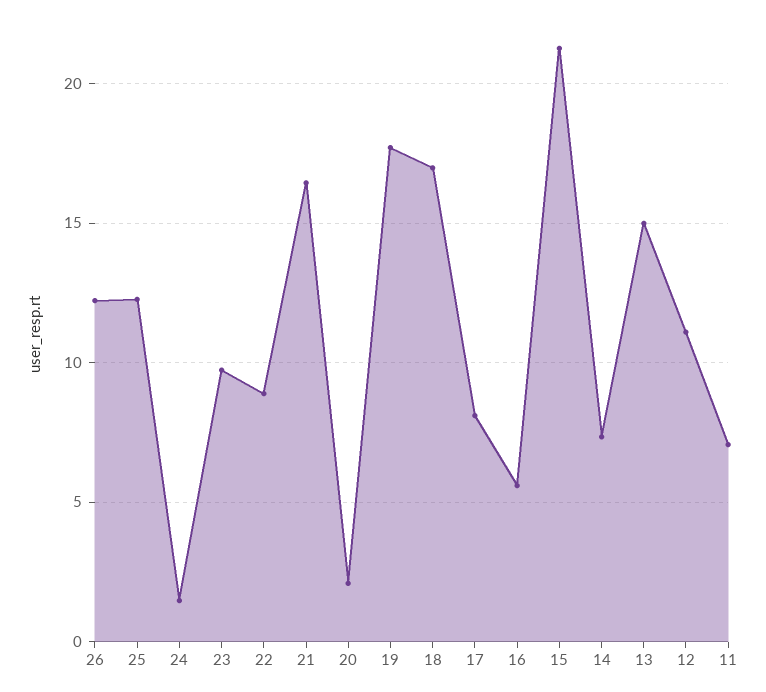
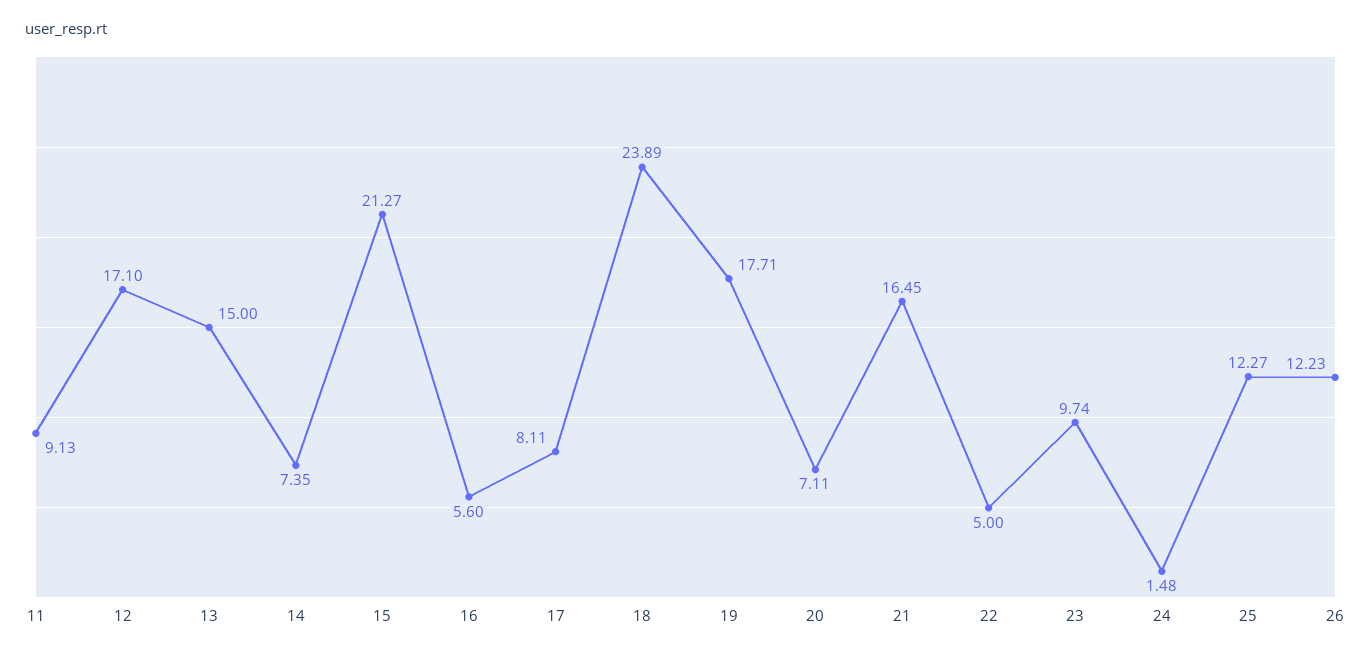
  {
    "26": 12.23,
    "25": 12.27,
    "24": 1.48,
    "23": 9.74,
-   "22": 9,
+   "22": 5,
    "21": 16.45,
-   "20": 2,
+   "20": 7.11,
    "19": 17.71,
-   "18": 17,
+   "18": 23.89,
    "17": 8.11,
    "16": 5.6,
    "15": 21.27,
    "14": 7.35,
    "13": 15,
-   "12": 11,
+   "12": 17.1,
-   "11": 7
+   "11": 9.13
  }

